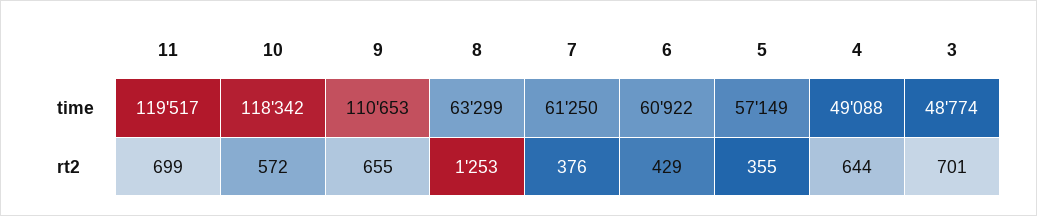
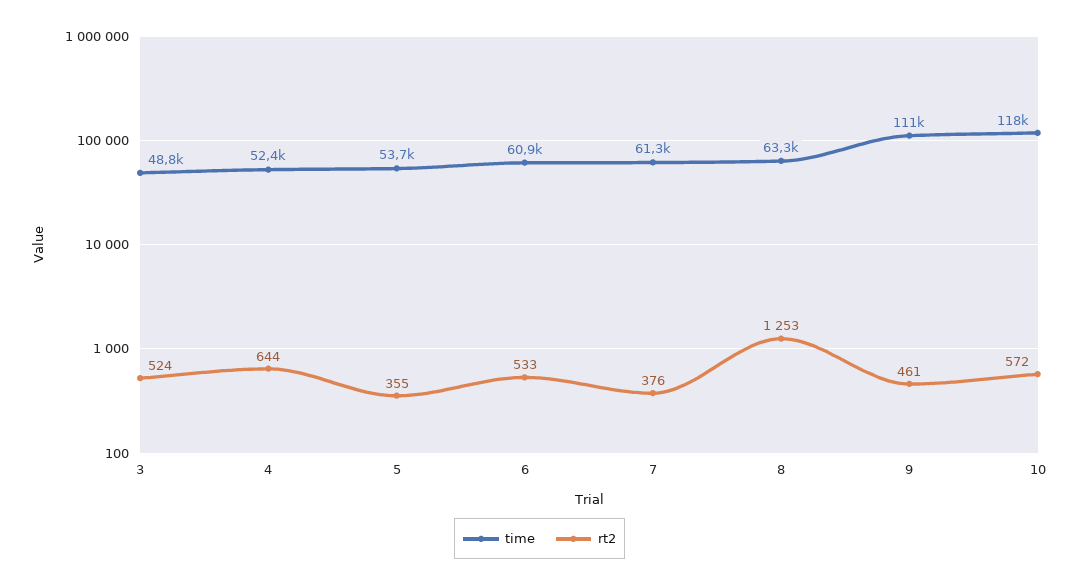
  {
    "time": {
-     "11": 119517,
      "10": 118342,
      "9": 110653,
      "8": 63299,
      "7": 61250,
      "6": 60922,
-     "5": 57149,
+     "5": 53700,
-     "4": 49088,
+     "4": 52400,
      "3": 48774
    },
    "rt2": {
-     "11": 699,
      "10": 572,
-     "9": 655,
+     "9": 461,
      "8": 1253,
      "7": 376,
-     "6": 429,
+     "6": 533,
      "5": 355,
      "4": 644,
-     "3": 701
+     "3": 524
    }
  }

